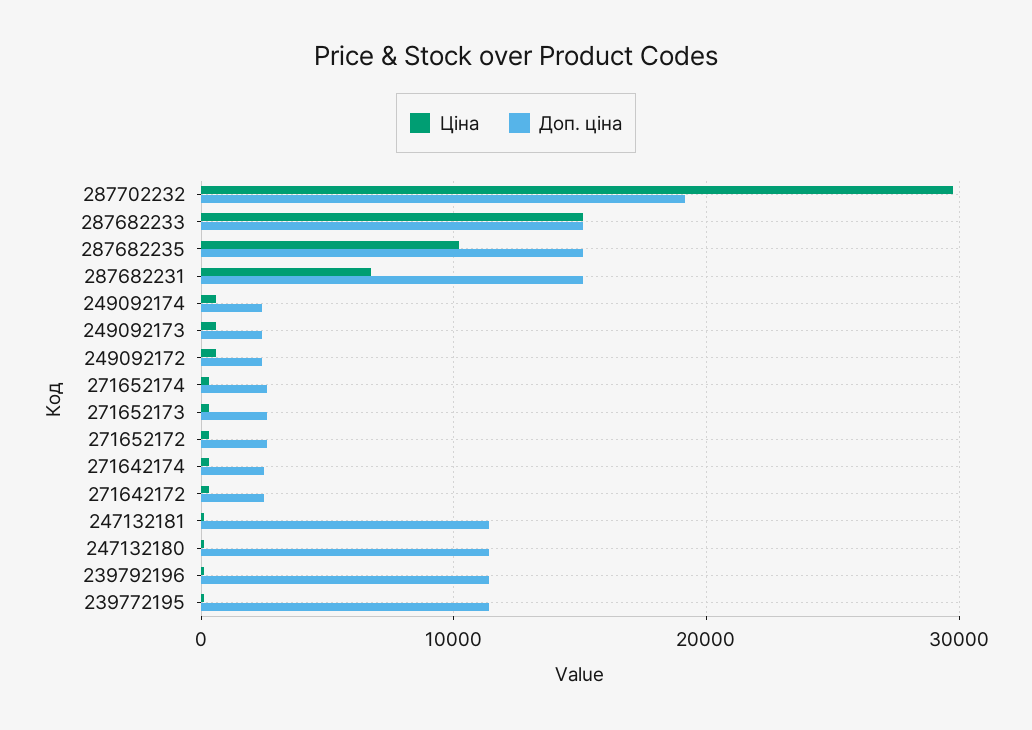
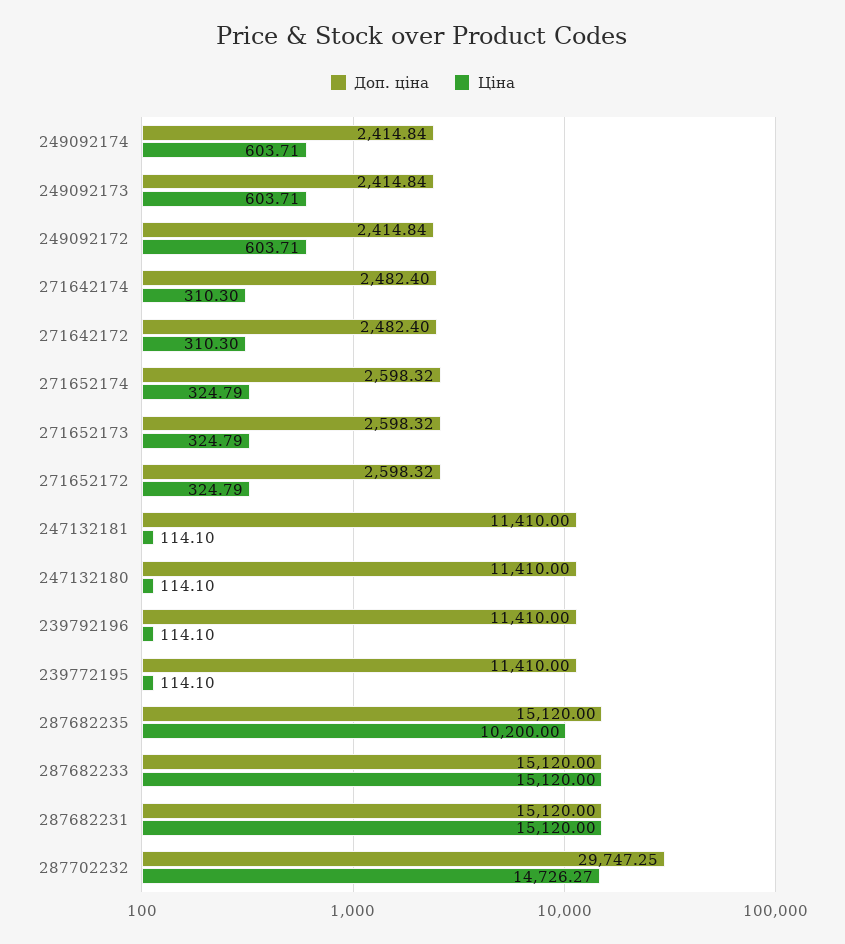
  {
    "Ціна": {
-     "287702232": 30000,
+     "287702232": 14726.27,
      "287682233": 15120,
      "287682235": 10200,
-     "287682231": 7000,
+     "287682231": 15120,
      "249092174": 603.71,
      "249092173": 603.71,
      "249092172": 603.71,
      "271652174": 324.79,
      "271652173": 324.79,
      "271652172": 324.79,
      "271642174": 310.3,
      "271642172": 310.3,
      "247132181": 114.1,
      "247132180": 114.1,
      "239792196": 114.1,
      "239772195": 114.1
    },
    "Доп. ціна": {
-     "287702232": 19000,
+     "287702232": 29747.25,
      "287682233": 15120,
      "287682235": 15120,
      "287682231": 15120,
      "249092174": 2414.84,
      "249092173": 2414.84,
      "249092172": 2414.84,
      "271652174": 2598.32,
      "271652173": 2598.32,
      "271652172": 2598.32,
      "271642174": 2482.4,
      "271642172": 2482.4,
      "247132181": 11410,
      "247132180": 11410,
      "239792196": 11410,
      "239772195": 11410
    }
  }

